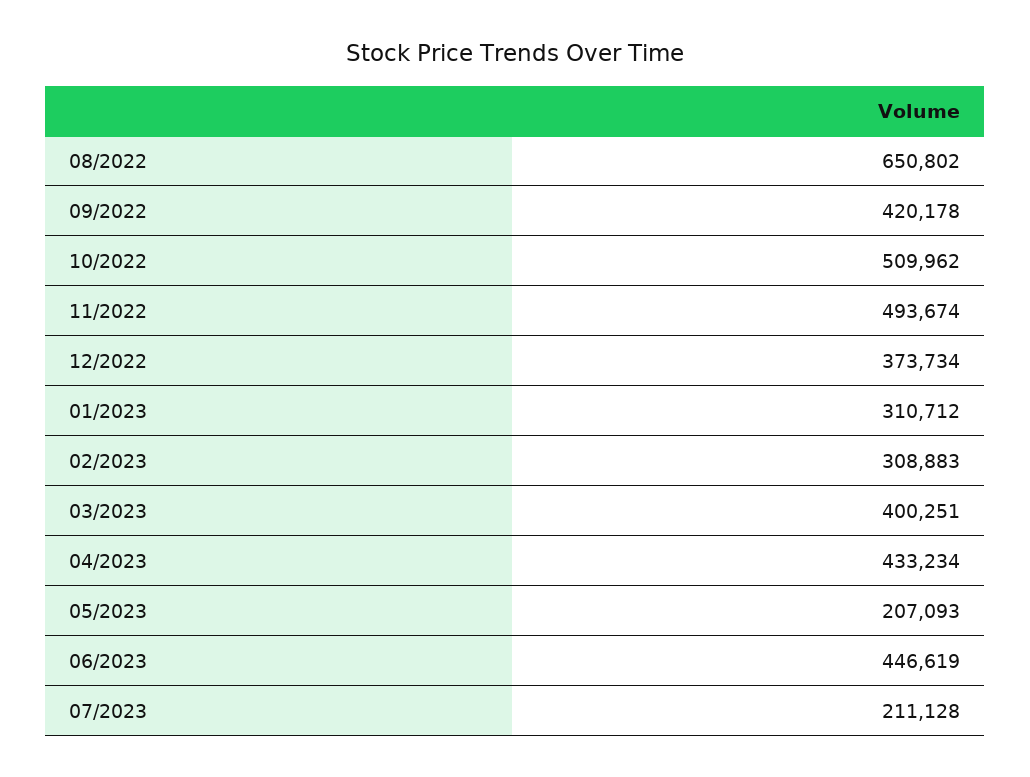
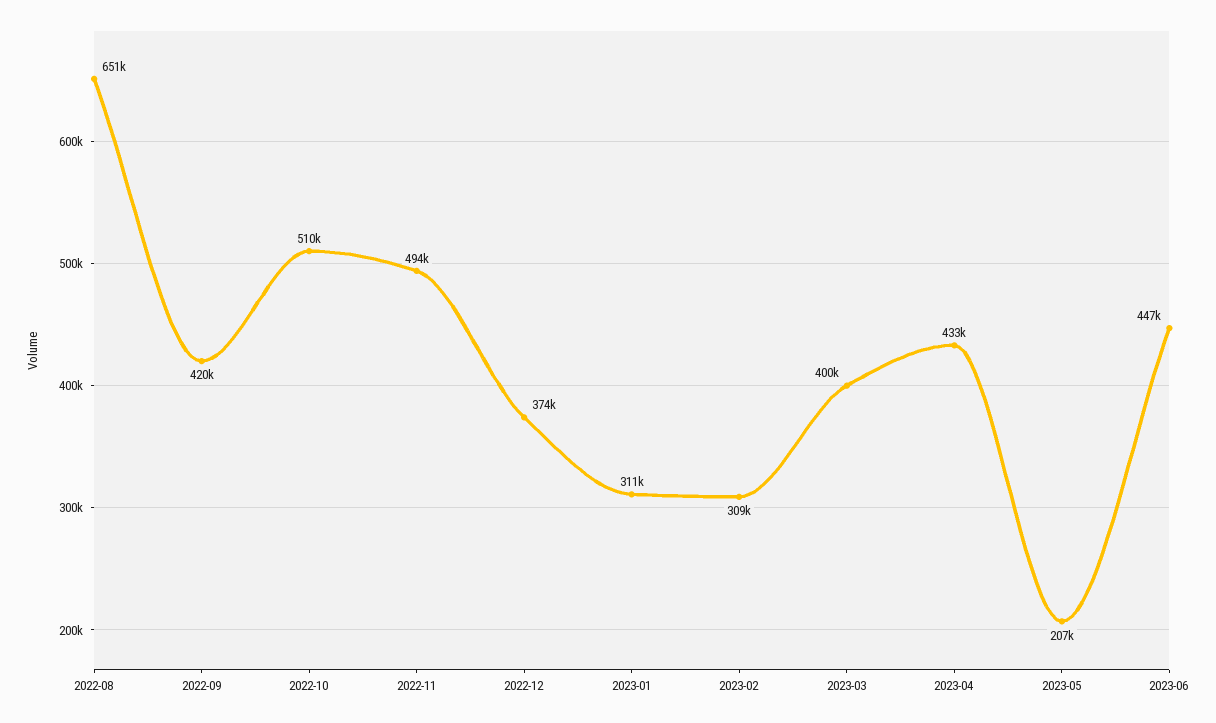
  {
    "08/2022": 650802,
    "09/2022": 420178,
    "10/2022": 509962,
    "11/2022": 493674,
    "12/2022": 373734,
    "01/2023": 310712,
    "02/2023": 308883,
    "03/2023": 400251,
    "04/2023": 433234,
    "05/2023": 207093,
-   "06/2023": 446619,
+   "06/2023": 446619
-   "07/2023": 211128
  }

